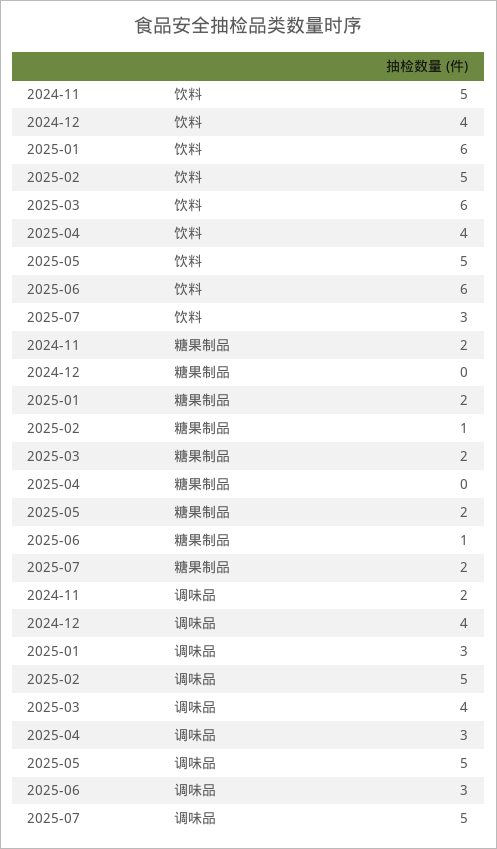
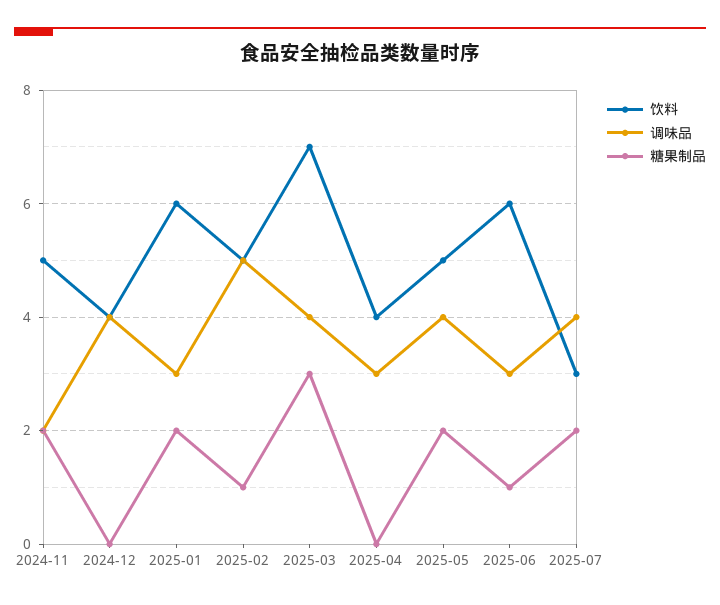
  {
    "饮料": {
      "2024-11": 5,
      "2024-12": 4,
      "2025-01": 6,
      "2025-02": 5,
-     "2025-03": 6,
+     "2025-03": 7,
      "2025-04": 4,
      "2025-05": 5,
      "2025-06": 6,
      "2025-07": 3
    },
    "糖果制品": {
      "2024-11": 2,
      "2024-12": 0,
      "2025-01": 2,
      "2025-02": 1,
-     "2025-03": 2,
+     "2025-03": 3,
      "2025-04": 0,
      "2025-05": 2,
      "2025-06": 1,
      "2025-07": 2
    },
    "调味品": {
      "2024-11": 2,
      "2024-12": 4,
      "2025-01": 3,
      "2025-02": 5,
      "2025-03": 4,
      "2025-04": 3,
-     "2025-05": 5,
+     "2025-05": 4,
      "2025-06": 3,
-     "2025-07": 5
+     "2025-07": 4
    }
  }

